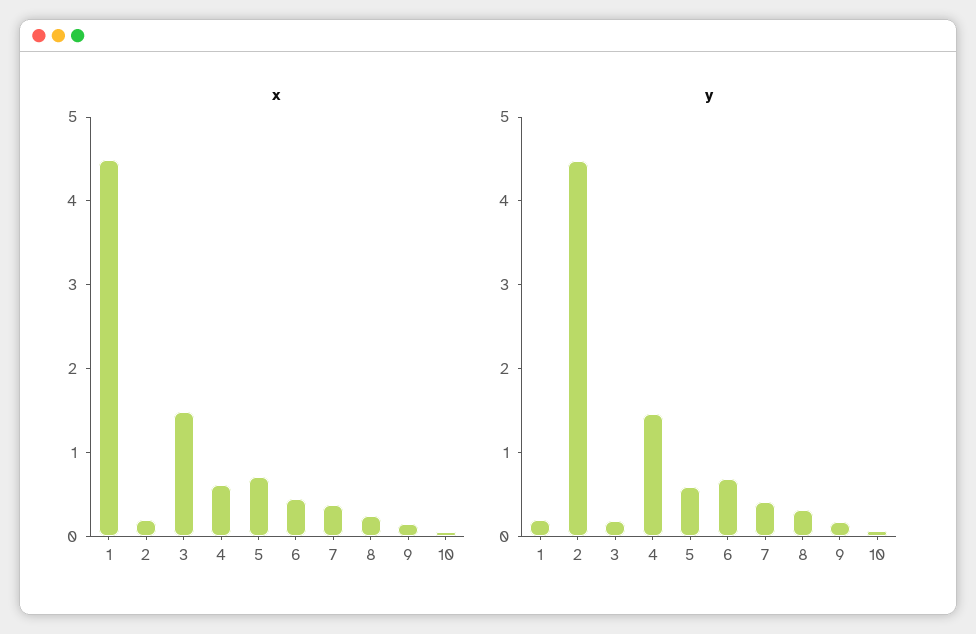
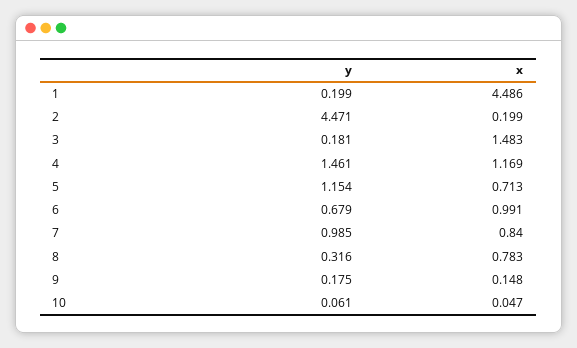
  {
    "x": {
      "1": 4.486,
      "2": 0.199,
      "3": 1.483,
-     "4": 0.6,
+     "4": 1.169,
      "5": 0.713,
-     "6": 0.4,
+     "6": 0.991,
-     "7": 0.4,
+     "7": 0.84,
-     "8": 0.2,
+     "8": 0.783,
      "9": 0.148,
      "10": 0.047
    },
    "y": {
      "1": 0.199,
      "2": 4.471,
      "3": 0.181,
      "4": 1.461,
-     "5": 0.6,
+     "5": 1.154,
      "6": 0.679,
-     "7": 0.4,
+     "7": 0.985,
      "8": 0.316,
      "9": 0.175,
      "10": 0.061
    }
  }

